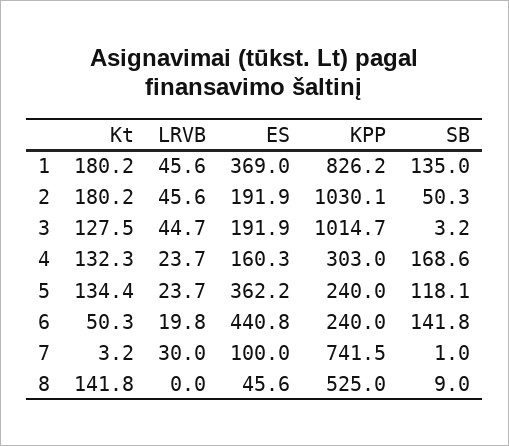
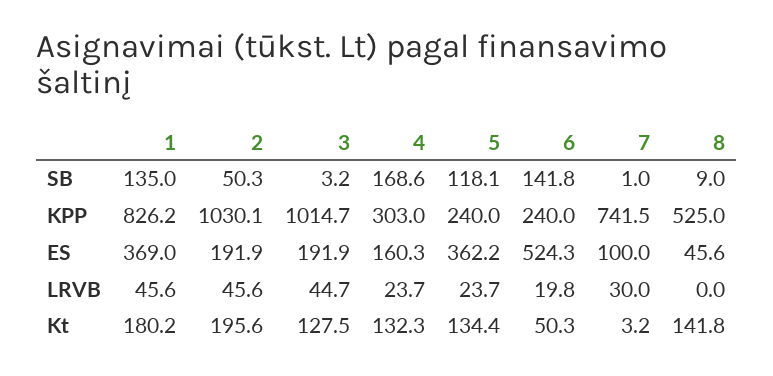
  {
    "Kt": {
      "1": 180.2,
-     "2": 180.2,
+     "2": 195.6,
      "3": 127.5,
      "4": 132.3,
      "5": 134.4,
      "6": 50.3,
      "7": 3.2,
      "8": 141.8
    },
    "LRVB": {
      "1": 45.6,
      "2": 45.6,
      "3": 44.7,
      "4": 23.7,
      "5": 23.7,
      "6": 19.8,
      "7": 30,
      "8": 0
    },
    "ES": {
      "1": 369,
      "2": 191.9,
      "3": 191.9,
      "4": 160.3,
      "5": 362.2,
-     "6": 440.8,
+     "6": 524.3,
      "7": 100,
      "8": 45.6
    },
    "KPP": {
      "1": 826.2,
      "2": 1030.1,
      "3": 1014.7,
      "4": 303,
      "5": 240,
      "6": 240,
      "7": 741.5,
      "8": 525
    },
    "SB": {
      "1": 135,
      "2": 50.3,
      "3": 3.2,
      "4": 168.6,
      "5": 118.1,
      "6": 141.8,
      "7": 1,
      "8": 9
    }
  }

